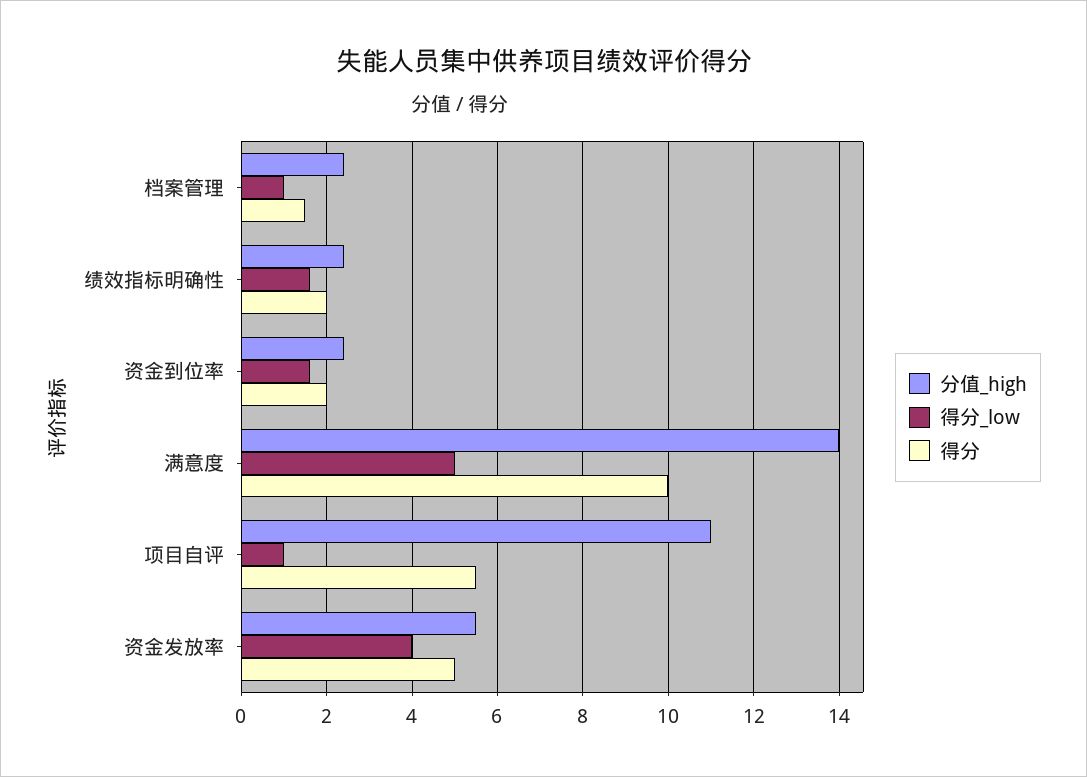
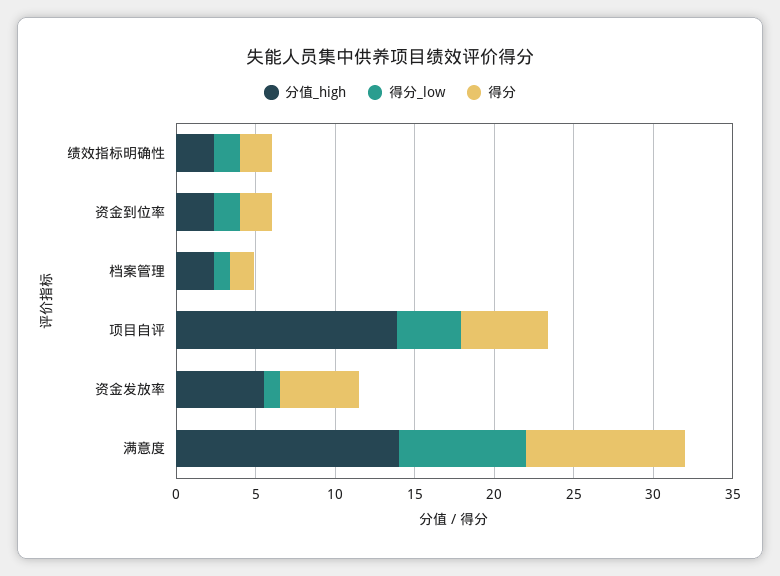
  {
    "分值_high": {
      "档案管理": 2.5,
      "绩效指标明确性": 2.5,
      "资金到位率": 2.5,
      "满意度": 14,
-     "项目自评": 11,
+     "项目自评": 14,
      "资金发放率": 5.5
    },
    "得分_low": {
      "档案管理": 1,
      "绩效指标明确性": 1.5,
      "资金到位率": 1.5,
-     "满意度": 5,
+     "满意度": 8,
-     "项目自评": 1,
+     "项目自评": 4,
-     "资金发放率": 4
+     "资金发放率": 1
    },
    "得分": {
      "档案管理": 1.5,
      "绩效指标明确性": 2,
      "资金到位率": 2,
      "满意度": 10,
      "项目自评": 5.5,
      "资金发放率": 5
    }
  }

